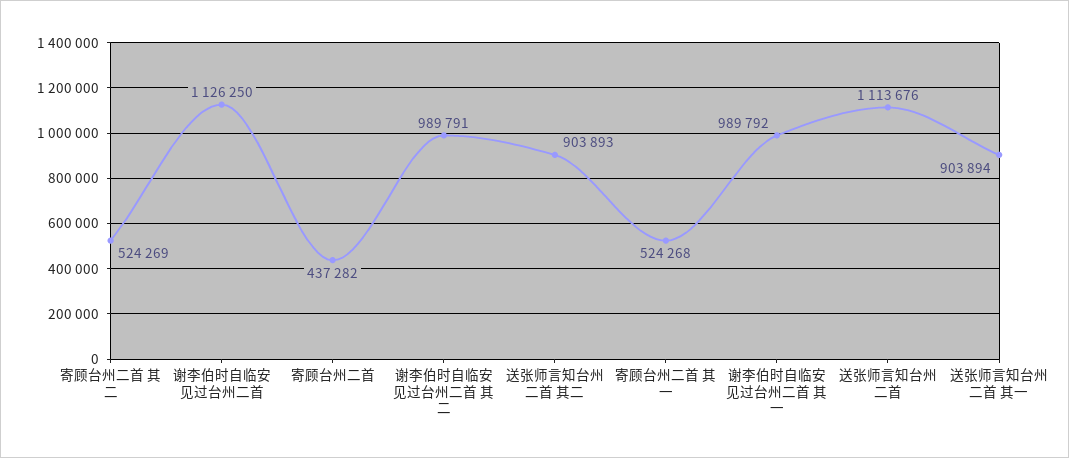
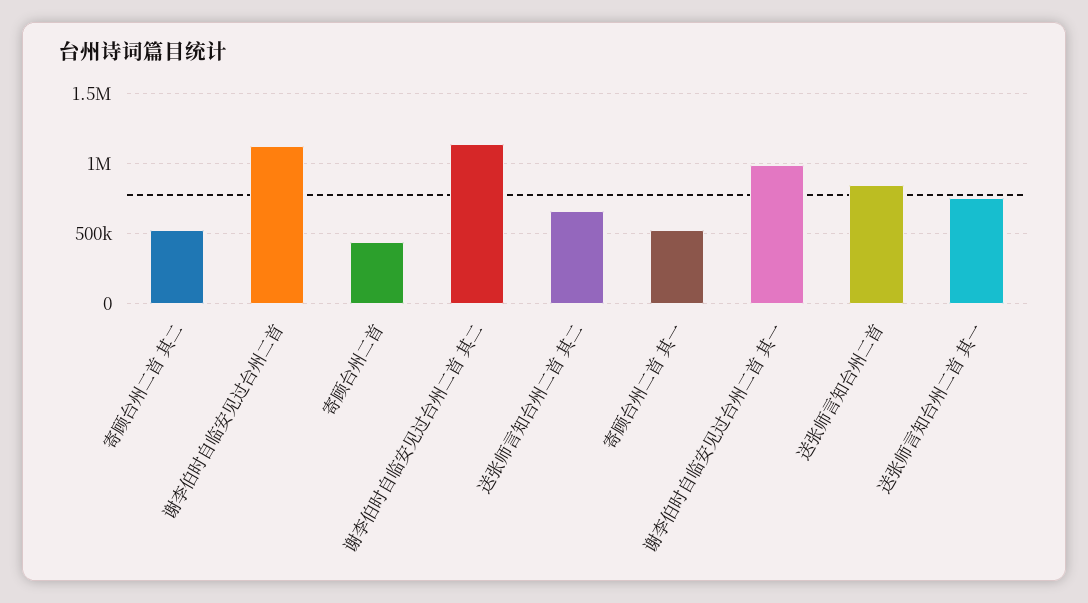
  {
    "寄顾台州二首 其二": 524269,
    "谢李伯时自临安见过台州二首": 1126250,
    "寄顾台州二首": 437282,
-   "谢李伯时自临安见过台州二首 其二": 989791,
+   "谢李伯时自临安见过台州二首 其二": 1150000,
-   "送张师言知台州二首 其二": 903893,
+   "送张师言知台州二首 其二": 650000,
    "寄顾台州二首 其一": 524268,
    "谢李伯时自临安见过台州二首 其一": 989792,
-   "送张师言知台州二首": 1113676,
+   "送张师言知台州二首": 850000,
-   "送张师言知台州二首 其一": 903894
+   "送张师言知台州二首 其一": 750000
  }

